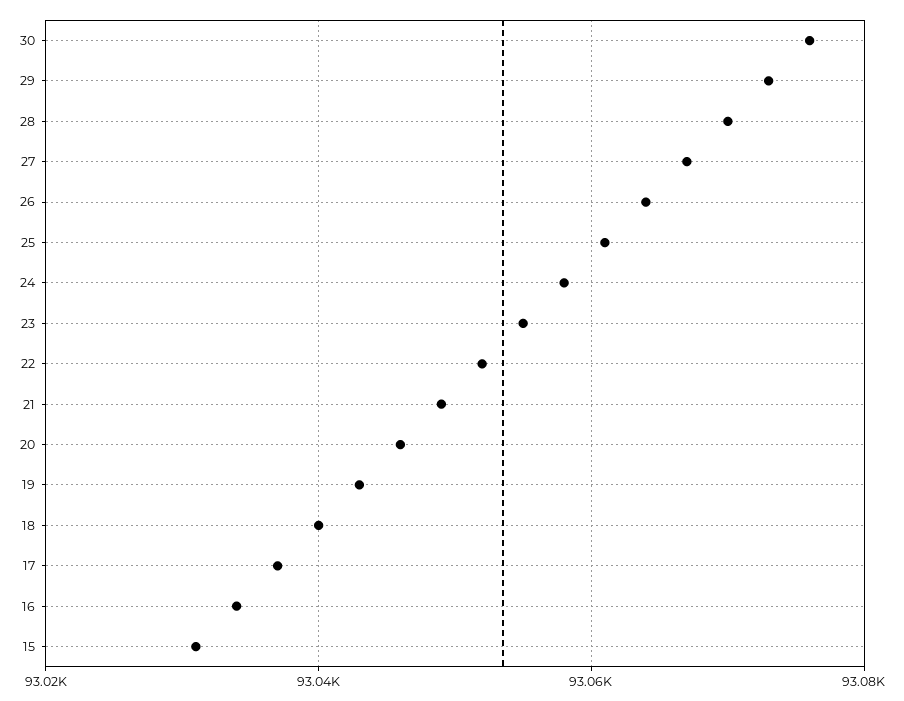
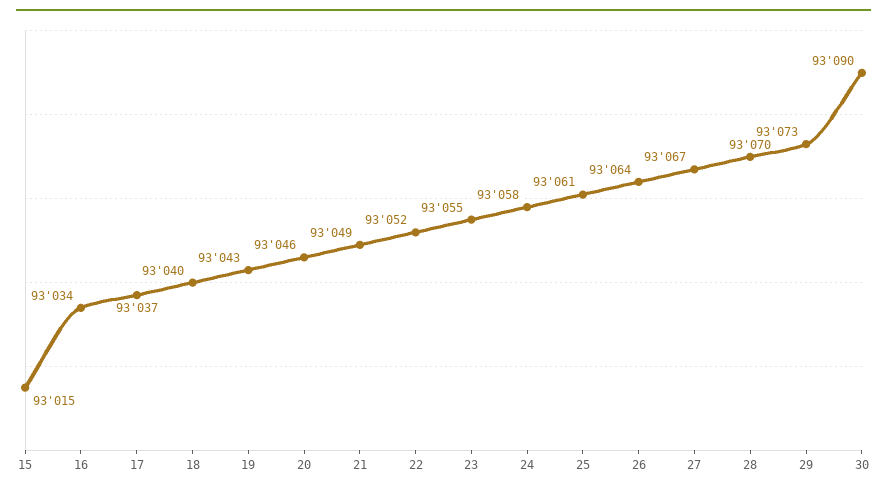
  {
-   "30": 93075,
+   "30": 93090,
    "29": 93073,
    "28": 93070,
    "27": 93067,
    "26": 93064,
    "25": 93061,
    "24": 93058,
    "23": 93055,
    "22": 93052,
    "21": 93049,
    "20": 93046,
    "19": 93043,
    "18": 93040,
    "17": 93037,
    "16": 93034,
-   "15": 93030
+   "15": 93015
  }

